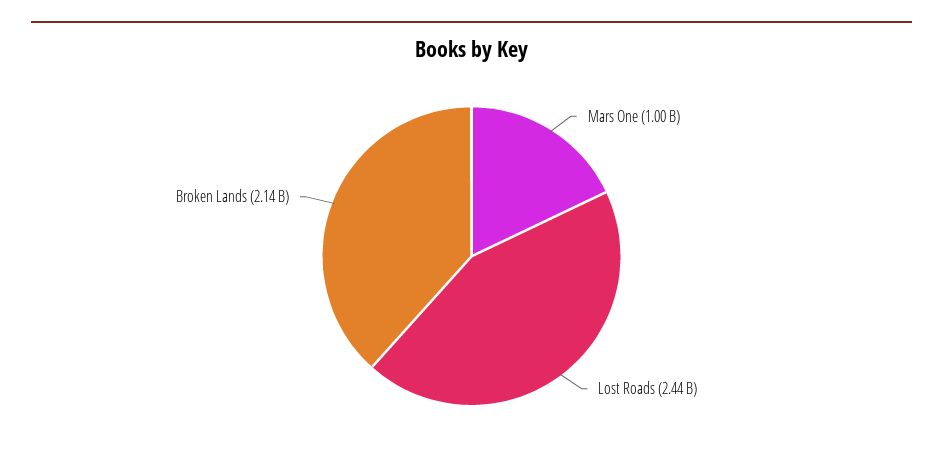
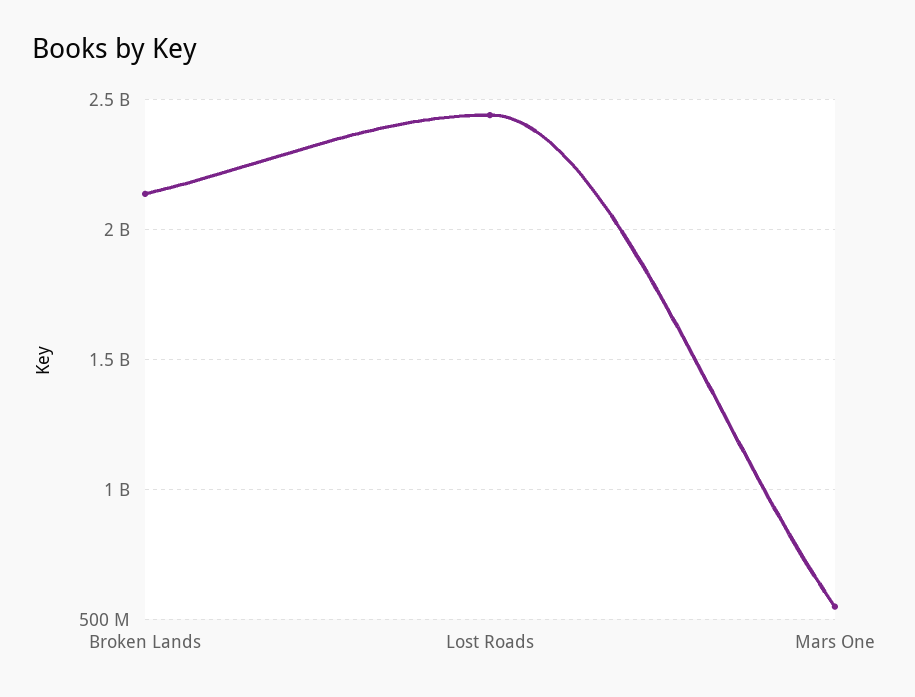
  {
-   "Mars One": 1000000000,
+   "Mars One": 550000000,
    "Lost Roads": 2440000000,
    "Broken Lands": 2140000000
  }

